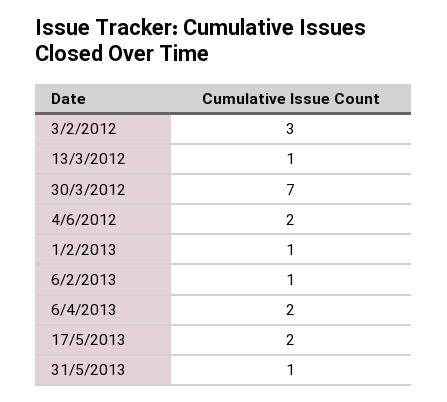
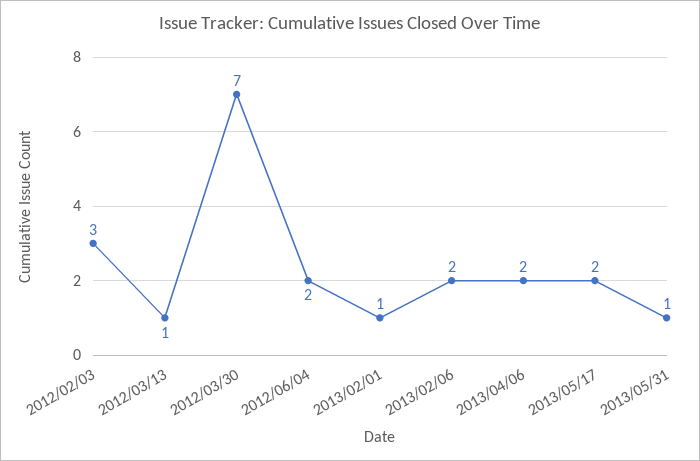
  {
    "3/2/2012": 3,
    "13/3/2012": 1,
    "30/3/2012": 7,
    "4/6/2012": 2,
    "1/2/2013": 1,
-   "6/2/2013": 1,
+   "6/2/2013": 2,
    "6/4/2013": 2,
    "17/5/2013": 2,
    "31/5/2013": 1
  }

